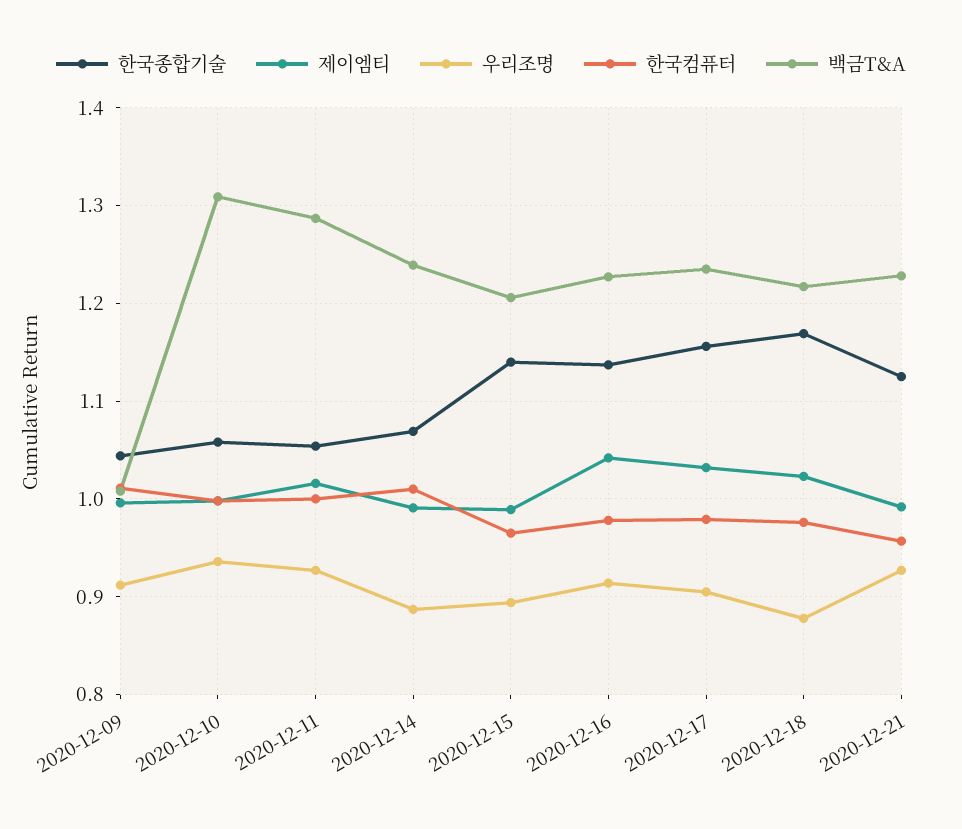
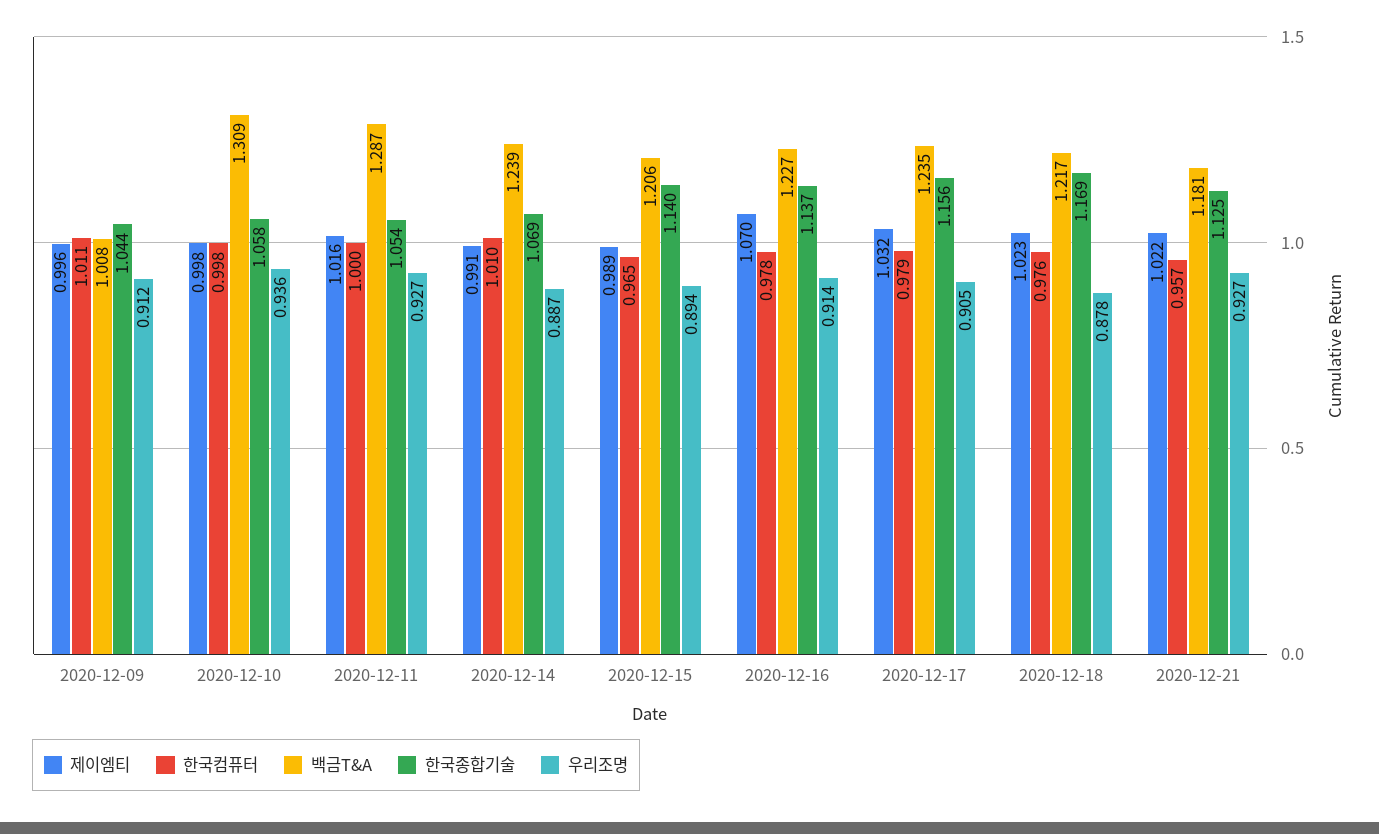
  {
    "한국종합기술": {
      "2020-12-09": 1.044,
      "2020-12-10": 1.058,
      "2020-12-11": 1.054,
      "2020-12-14": 1.069,
      "2020-12-15": 1.14,
      "2020-12-16": 1.137,
      "2020-12-17": 1.156,
      "2020-12-18": 1.169,
      "2020-12-21": 1.125
    },
    "제이엠티": {
      "2020-12-09": 0.996,
      "2020-12-10": 0.998,
      "2020-12-11": 1.016,
      "2020-12-14": 0.991,
      "2020-12-15": 0.989,
-     "2020-12-16": 1.04,
+     "2020-12-16": 1.07,
      "2020-12-17": 1.032,
      "2020-12-18": 1.023,
-     "2020-12-21": 0.99
+     "2020-12-21": 1.022
    },
    "우리조명": {
      "2020-12-09": 0.912,
      "2020-12-10": 0.936,
      "2020-12-11": 0.927,
      "2020-12-14": 0.887,
      "2020-12-15": 0.894,
      "2020-12-16": 0.914,
      "2020-12-17": 0.905,
      "2020-12-18": 0.878,
      "2020-12-21": 0.927
    },
    "한국컴퓨터": {
      "2020-12-09": 1.011,
      "2020-12-10": 0.998,
      "2020-12-11": 1,
      "2020-12-14": 1.01,
      "2020-12-15": 0.965,
      "2020-12-16": 0.978,
      "2020-12-17": 0.979,
      "2020-12-18": 0.976,
      "2020-12-21": 0.957
    },
    "백금T&A": {
      "2020-12-09": 1.008,
      "2020-12-10": 1.309,
      "2020-12-11": 1.287,
      "2020-12-14": 1.239,
      "2020-12-15": 1.206,
      "2020-12-16": 1.227,
      "2020-12-17": 1.235,
      "2020-12-18": 1.217,
-     "2020-12-21": 1.23
+     "2020-12-21": 1.181
    }
  }

